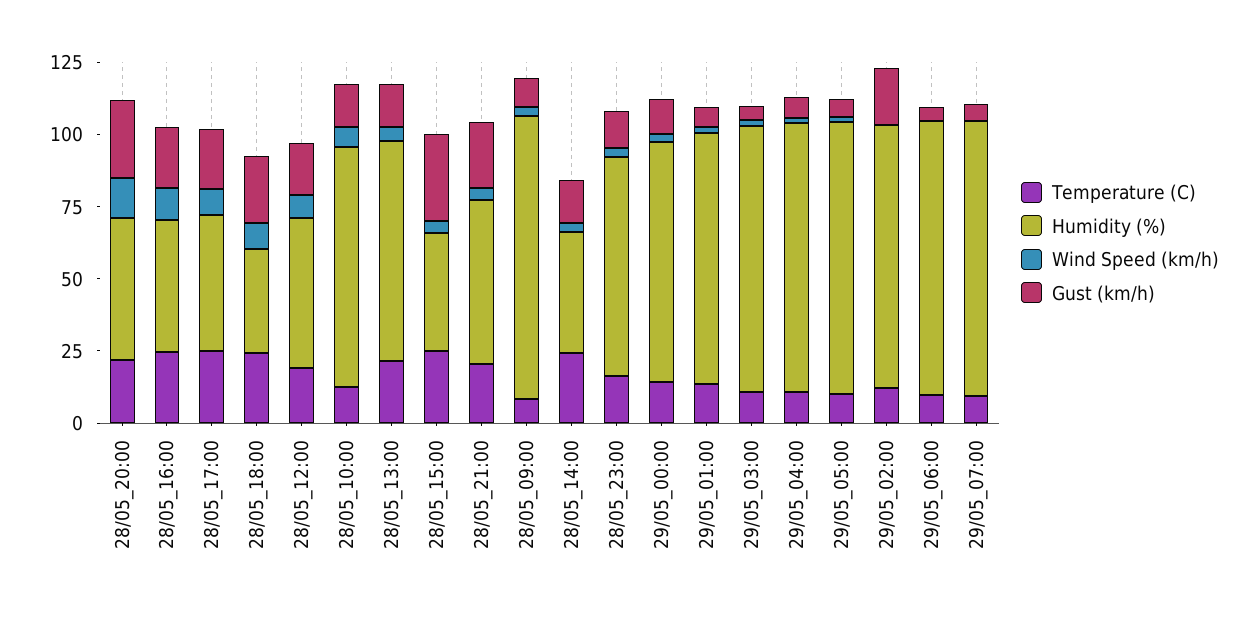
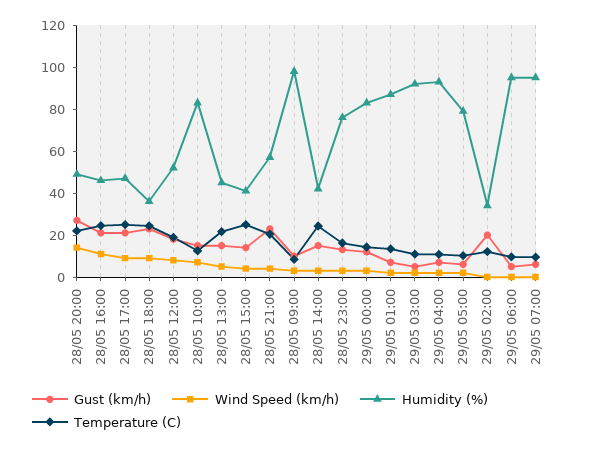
  {
    "Temperature (C)": {
      "28/05_20:00": 20,
      "28/05_16:00": 25,
      "28/05_17:00": 25,
      "28/05_18:00": 25,
      "28/05_12:00": 20,
      "28/05_10:00": 15,
      "28/05_13:00": 20,
      "28/05_15:00": 25,
      "28/05_21:00": 20,
      "28/05_09:00": 10,
      "28/05_14:00": 25,
      "28/05_23:00": 15,
      "29/05_00:00": 15,
      "29/05_01:00": 15,
      "29/05_03:00": 10,
      "29/05_04:00": 10,
      "29/05_05:00": 10,
      "29/05_02:00": 10,
      "29/05_06:00": 10,
      "29/05_07:00": 10
    },
    "Humidity (%)": {
      "28/05_20:00": 50,
      "28/05_16:00": 45,
      "28/05_17:00": 45,
      "28/05_18:00": 35,
      "28/05_12:00": 50,
      "28/05_10:00": 85,
-     "28/05_13:00": 75,
+     "28/05_13:00": 45,
      "28/05_15:00": 40,
      "28/05_21:00": 55,
      "28/05_09:00": 100,
      "28/05_14:00": 40,
      "28/05_23:00": 75,
      "29/05_00:00": 85,
      "29/05_01:00": 85,
      "29/05_03:00": 90,
      "29/05_04:00": 95,
-     "29/05_05:00": 95,
+     "29/05_05:00": 80,
-     "29/05_02:00": 90,
+     "29/05_02:00": 35,
      "29/05_06:00": 95,
      "29/05_07:00": 95
    },
    "Wind Speed (km/h)": {
      "28/05_20:00": 15,
      "28/05_16:00": 10,
      "28/05_17:00": 10,
      "28/05_18:00": 10,
      "28/05_12:00": 10,
      "28/05_10:00": 5,
      "28/05_13:00": 5,
      "28/05_15:00": 5,
      "28/05_21:00": 5,
      "28/05_09:00": 5,
      "28/05_14:00": 5,
      "28/05_23:00": 5,
      "29/05_00:00": 5,
      "29/05_01:00": 0,
      "29/05_03:00": 0,
      "29/05_04:00": 0,
      "29/05_05:00": 0,
      "29/05_02:00": 0,
      "29/05_06:00": 0,
      "29/05_07:00": 0
    },
    "Gust (km/h)": {
      "28/05_20:00": 25,
      "28/05_16:00": 20,
      "28/05_17:00": 20,
      "28/05_18:00": 25,
      "28/05_12:00": 20,
      "28/05_10:00": 15,
      "28/05_13:00": 15,
-     "28/05_15:00": 30,
+     "28/05_15:00": 15,
      "28/05_21:00": 25,
      "28/05_09:00": 10,
      "28/05_14:00": 15,
      "28/05_23:00": 15,
      "29/05_00:00": 10,
      "29/05_01:00": 5,
      "29/05_03:00": 5,
      "29/05_04:00": 5,
      "29/05_05:00": 5,
      "29/05_02:00": 20,
      "29/05_06:00": 5,
      "29/05_07:00": 5
    }
  }

